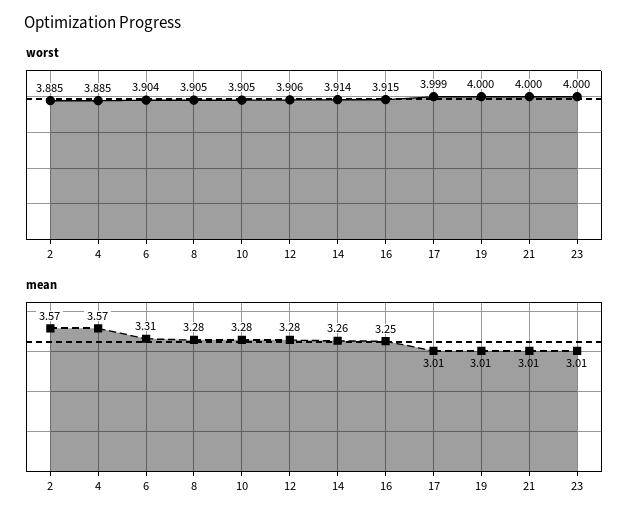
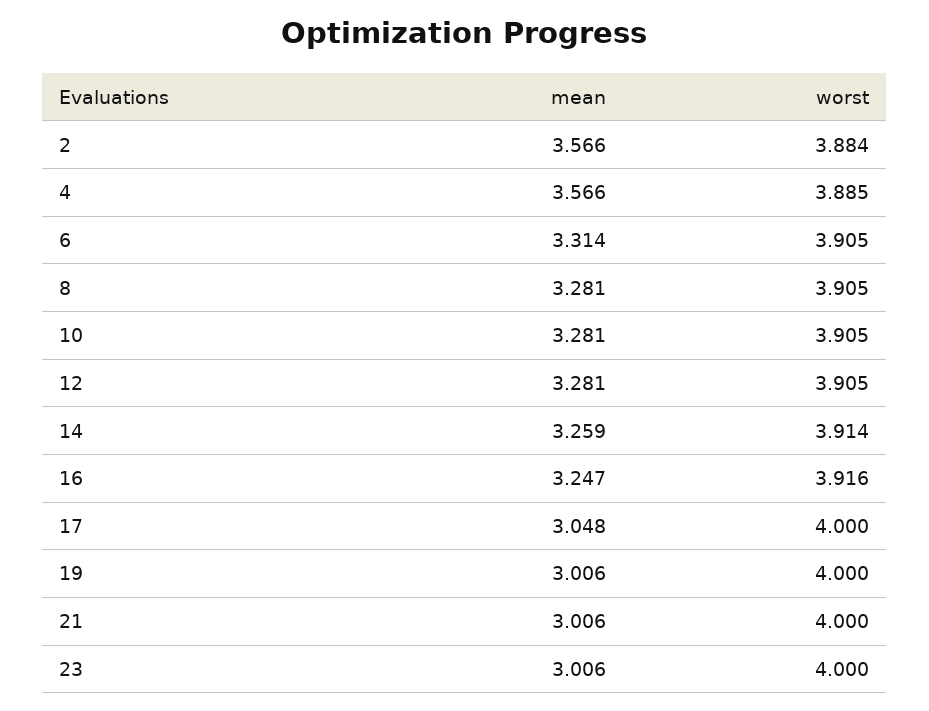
  {
    "worst": {
-     "2": 3.885,
+     "2": 3.884,
      "4": 3.885,
-     "6": 3.904,
+     "6": 3.905,
      "8": 3.905,
      "10": 3.905,
-     "12": 3.906,
+     "12": 3.905,
      "14": 3.914,
-     "16": 3.915,
+     "16": 3.916,
-     "17": 3.999,
+     "17": 4,
      "19": 4,
      "21": 4,
      "23": 4
    },
    "mean": {
      "2": 3.566,
      "4": 3.566,
      "6": 3.314,
      "8": 3.281,
      "10": 3.281,
      "12": 3.281,
      "14": 3.259,
      "16": 3.247,
-     "17": 3.01,
+     "17": 3.048,
      "19": 3.006,
      "21": 3.006,
      "23": 3.006
    }
  }

